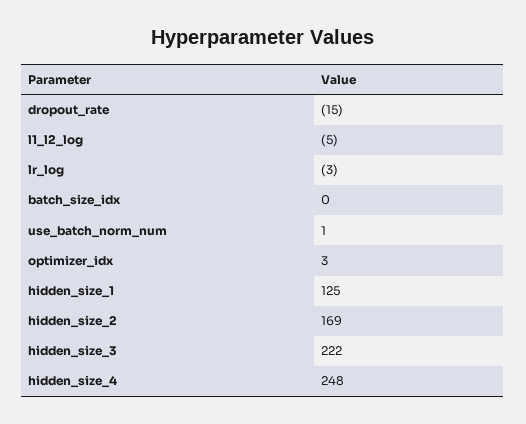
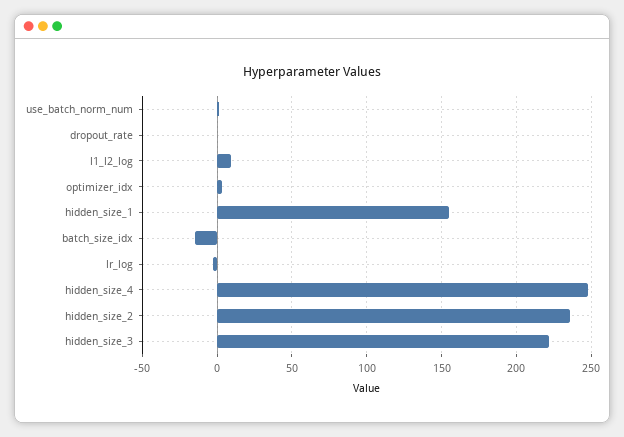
  {
-   "dropout_rate": -15,
+   "dropout_rate": 0,
-   "l1_l2_log": -5,
+   "l1_l2_log": 10,
    "lr_log": -3,
-   "batch_size_idx": 0,
+   "batch_size_idx": -15,
    "use_batch_norm_num": 1,
    "optimizer_idx": 3,
-   "hidden_size_1": 125,
+   "hidden_size_1": 155,
-   "hidden_size_2": 169,
+   "hidden_size_2": 235,
    "hidden_size_3": 222,
    "hidden_size_4": 248
  }

